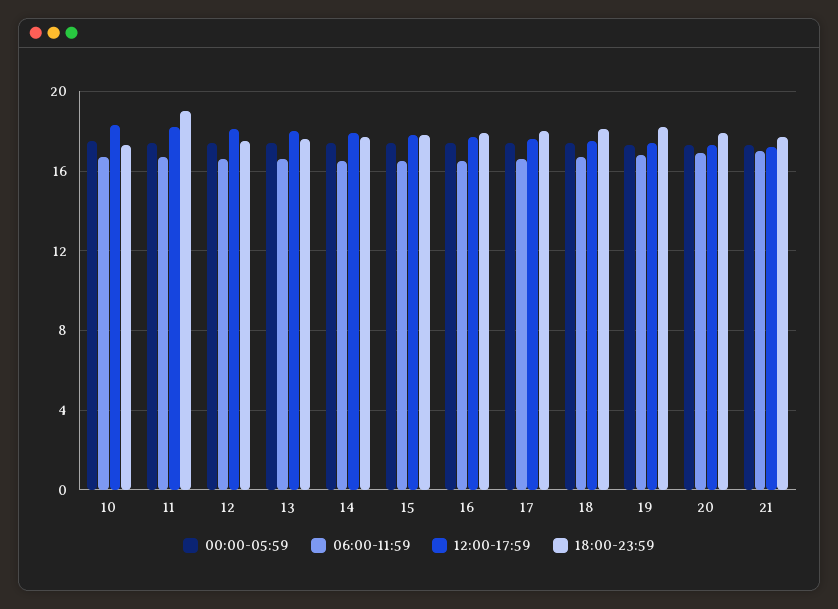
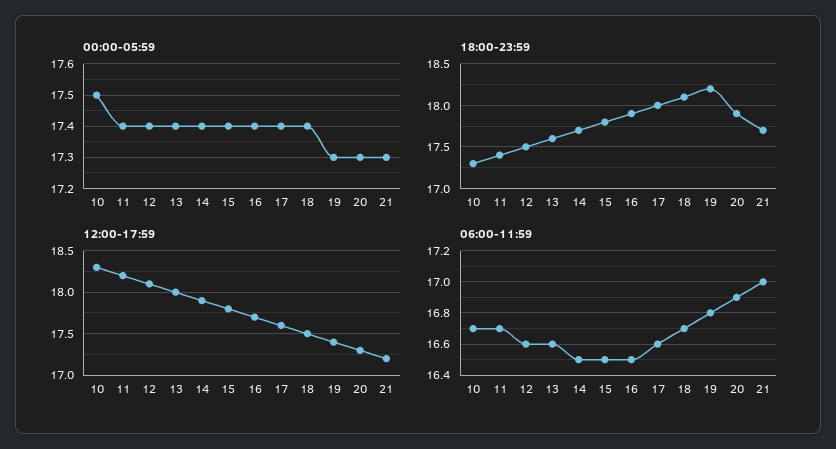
  {
    "00:00-05:59": {
      "10": 17.5,
      "11": 17.4,
      "12": 17.4,
      "13": 17.4,
      "14": 17.4,
      "15": 17.4,
      "16": 17.4,
      "17": 17.4,
      "18": 17.4,
      "19": 17.3,
      "20": 17.3,
      "21": 17.3
    },
    "06:00-11:59": {
      "10": 16.7,
      "11": 16.7,
      "12": 16.6,
      "13": 16.6,
      "14": 16.5,
      "15": 16.5,
      "16": 16.5,
      "17": 16.6,
      "18": 16.7,
      "19": 16.8,
      "20": 16.9,
      "21": 17
    },
    "12:00-17:59": {
      "10": 18.3,
      "11": 18.2,
      "12": 18.1,
      "13": 18,
      "14": 17.9,
      "15": 17.8,
      "16": 17.7,
      "17": 17.6,
      "18": 17.5,
      "19": 17.4,
      "20": 17.3,
      "21": 17.2
    },
    "18:00-23:59": {
      "10": 17.3,
-     "11": 19,
+     "11": 17.4,
      "12": 17.5,
      "13": 17.6,
      "14": 17.7,
      "15": 17.8,
      "16": 17.9,
      "17": 18,
      "18": 18.1,
      "19": 18.2,
      "20": 17.9,
      "21": 17.7
    }
  }

